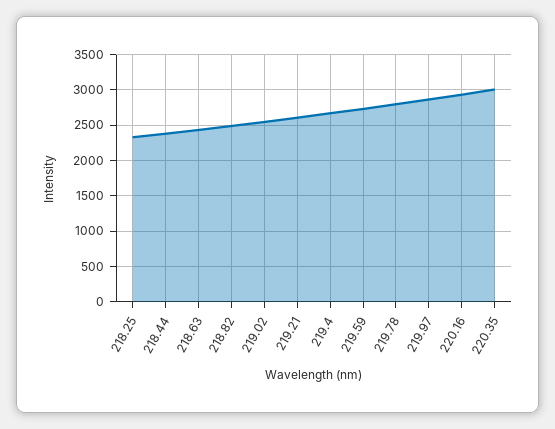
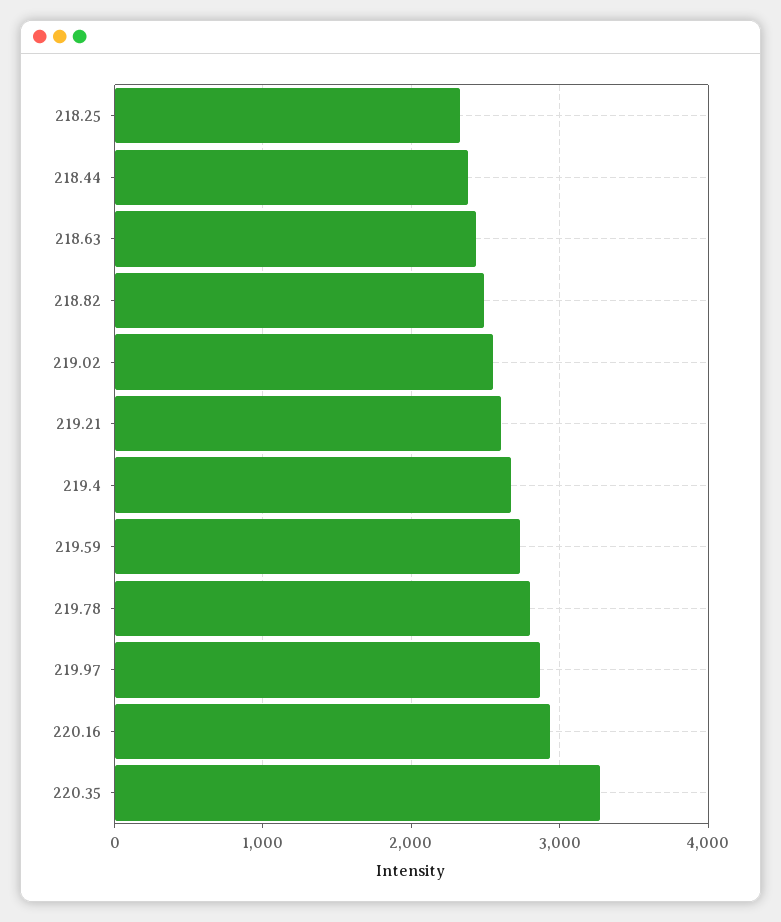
  {
    "218.25": 2300,
    "218.44": 2400,
    "218.63": 2400,
    "218.82": 2500,
    "219.02": 2500,
    "219.21": 2600,
    "219.4": 2700,
    "219.59": 2700,
    "219.78": 2800,
    "219.97": 2900,
    "220.16": 2900,
-   "220.35": 3000
+   "220.35": 3300
  }

